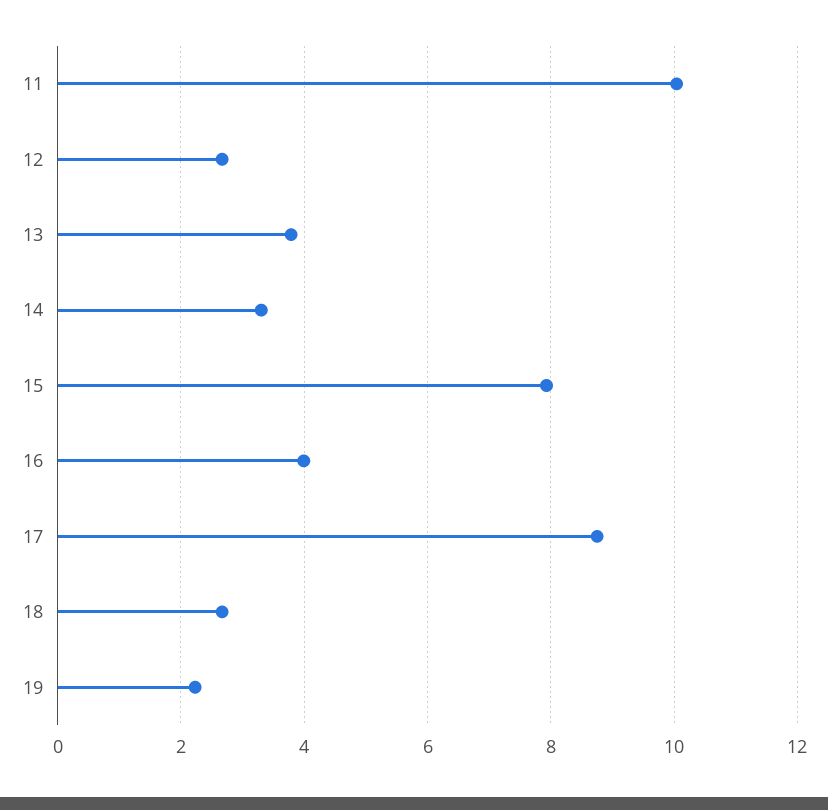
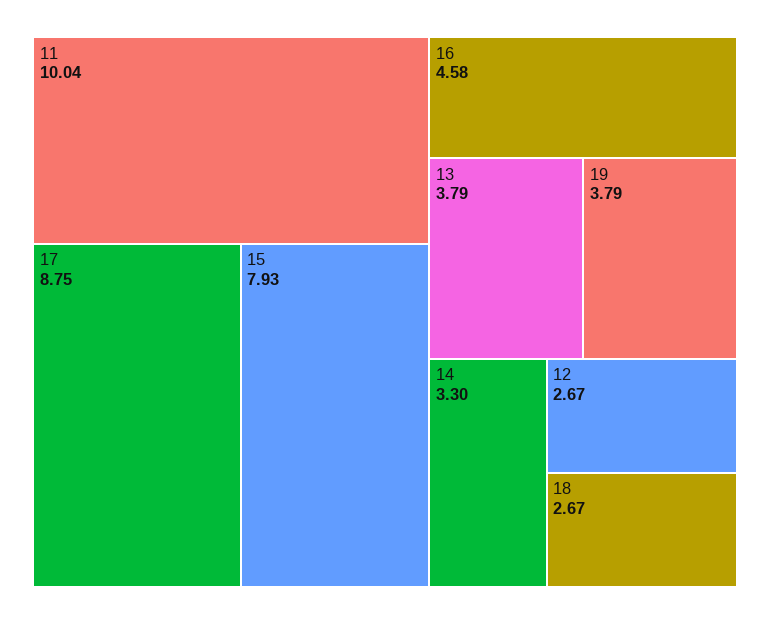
  {
    "11": 10.04,
    "12": 2.67,
    "13": 3.79,
    "14": 3.3,
    "15": 7.93,
-   "16": 4,
+   "16": 4.58,
    "17": 8.75,
    "18": 2.67,
-   "19": 2.2
+   "19": 3.79
  }

